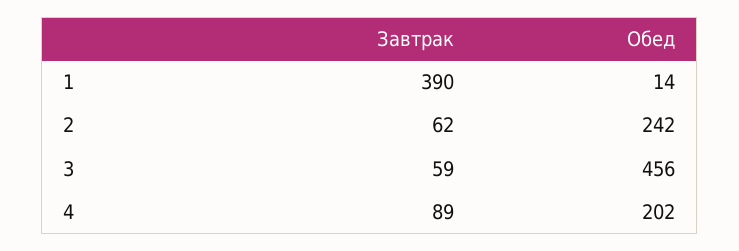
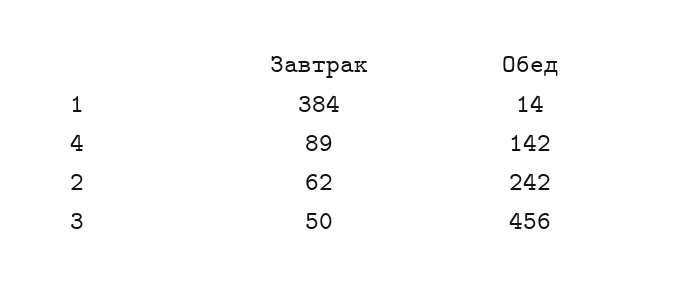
  {
    "Завтрак": {
-     "1": 390,
+     "1": 384,
      "2": 62,
-     "3": 59,
+     "3": 50,
      "4": 89
    },
    "Обед": {
      "1": 14,
      "2": 242,
      "3": 456,
-     "4": 202
+     "4": 142
    }
  }

